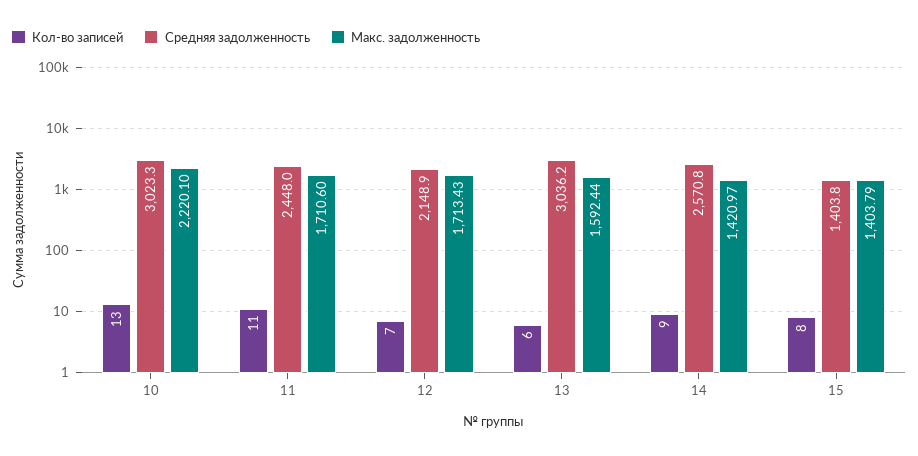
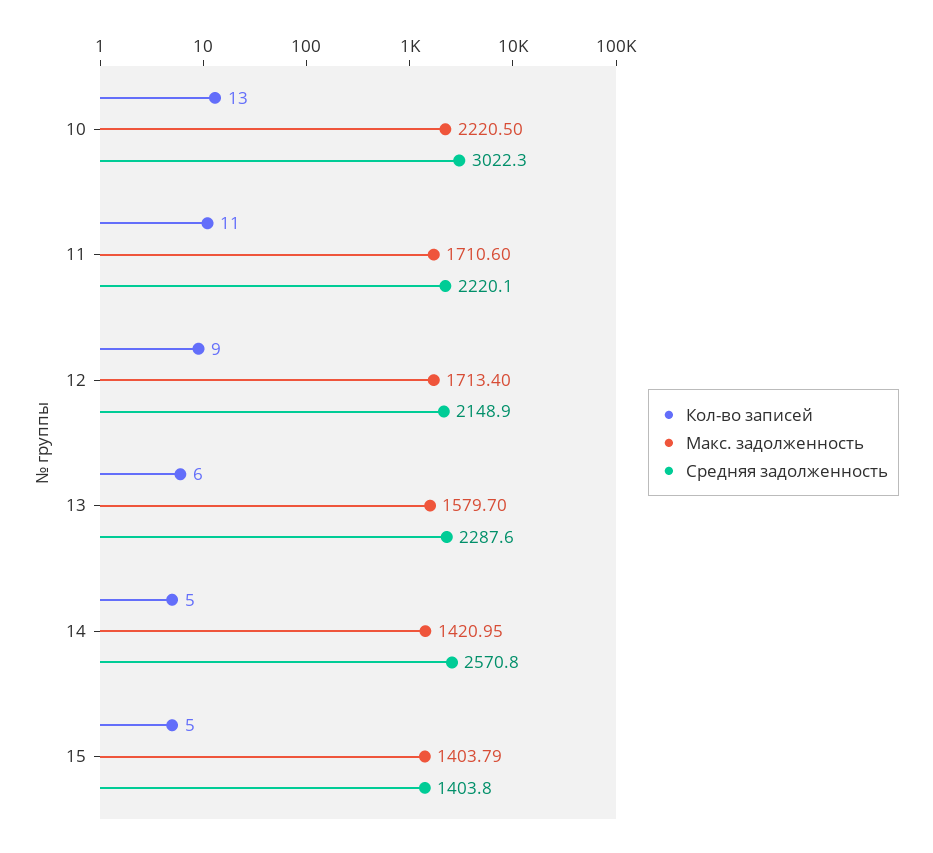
  {
    "Кол-во записей": {
      "10": 13,
      "11": 11,
-     "12": 7,
+     "12": 9,
      "13": 6,
-     "14": 9,
+     "14": 5,
-     "15": 8
+     "15": 5
    },
    "Средняя задолженность": {
-     "10": 3023.3,
+     "10": 3022.3,
-     "11": 2448,
+     "11": 2220.1,
      "12": 2148.9,
-     "13": 3036.2,
+     "13": 2287.6,
      "14": 2570.8,
      "15": 1403.8
    },
    "Макс. задолженность": {
-     "10": 2220.1,
+     "10": 2220.5,
      "11": 1710.6,
-     "12": 1713.43,
+     "12": 1713.4,
-     "13": 1592.44,
+     "13": 1579.7,
-     "14": 1420.97,
+     "14": 1420.95,
      "15": 1403.79
    }
  }

